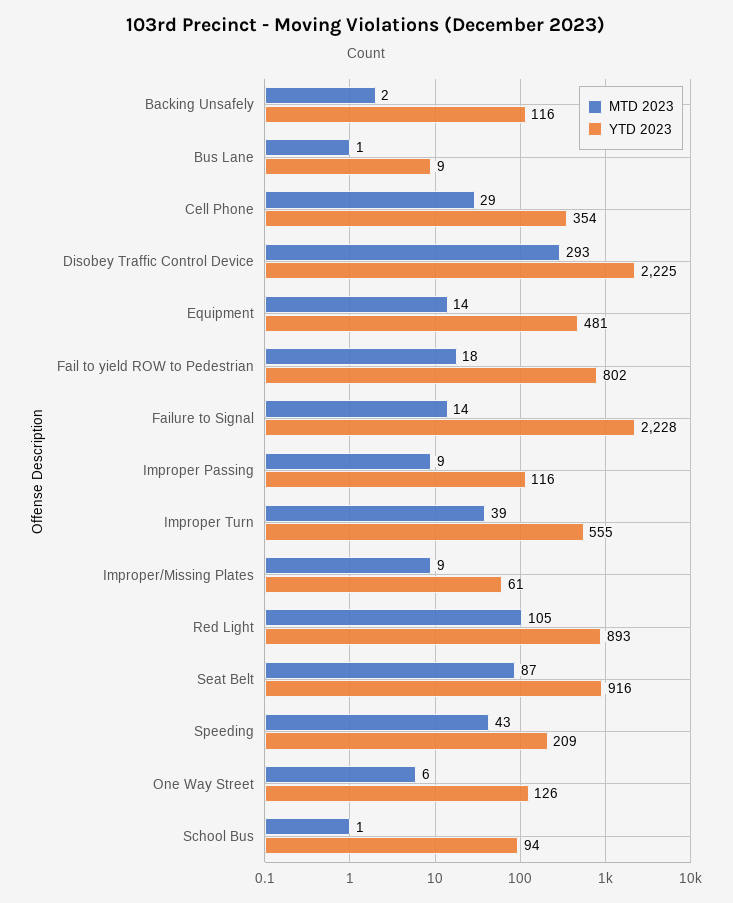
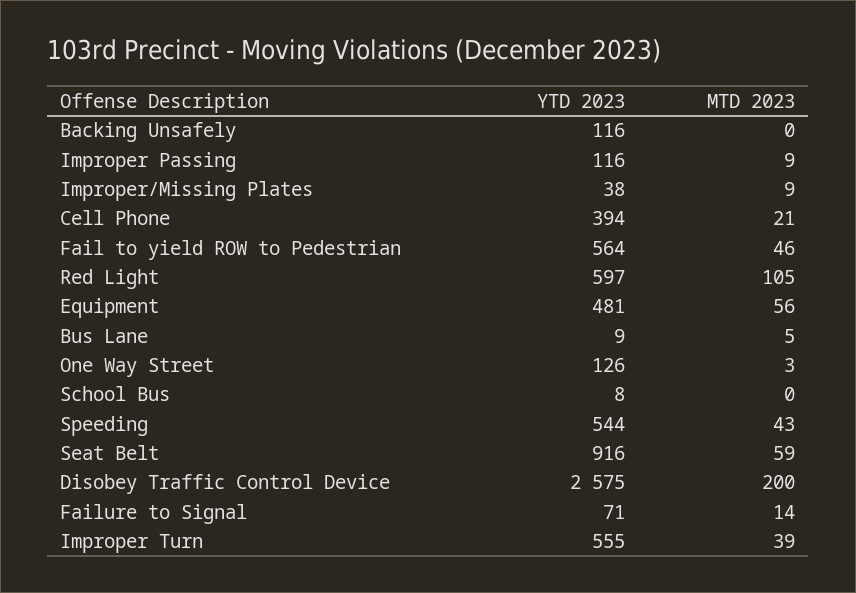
  {
    "MTD 2023": {
-     "Backing Unsafely": 2,
+     "Backing Unsafely": 0,
-     "Bus Lane": 1,
+     "Bus Lane": 5,
-     "Cell Phone": 29,
+     "Cell Phone": 21,
-     "Disobey Traffic Control Device": 293,
+     "Disobey Traffic Control Device": 200,
-     "Equipment": 14,
+     "Equipment": 56,
-     "Fail to yield ROW to Pedestrian": 18,
+     "Fail to yield ROW to Pedestrian": 46,
      "Failure to Signal": 14,
      "Improper Passing": 9,
      "Improper Turn": 39,
      "Improper/Missing Plates": 9,
      "Red Light": 105,
-     "Seat Belt": 87,
+     "Seat Belt": 59,
      "Speeding": 43,
-     "One Way Street": 6,
+     "One Way Street": 3,
-     "School Bus": 1
+     "School Bus": 0
    },
    "YTD 2023": {
      "Backing Unsafely": 116,
      "Bus Lane": 9,
-     "Cell Phone": 354,
+     "Cell Phone": 394,
-     "Disobey Traffic Control Device": 2225,
+     "Disobey Traffic Control Device": 2575,
      "Equipment": 481,
-     "Fail to yield ROW to Pedestrian": 802,
+     "Fail to yield ROW to Pedestrian": 564,
-     "Failure to Signal": 2228,
+     "Failure to Signal": 71,
      "Improper Passing": 116,
      "Improper Turn": 555,
-     "Improper/Missing Plates": 61,
+     "Improper/Missing Plates": 38,
-     "Red Light": 893,
+     "Red Light": 597,
      "Seat Belt": 916,
-     "Speeding": 209,
+     "Speeding": 544,
      "One Way Street": 126,
-     "School Bus": 94
+     "School Bus": 8
    }
  }

